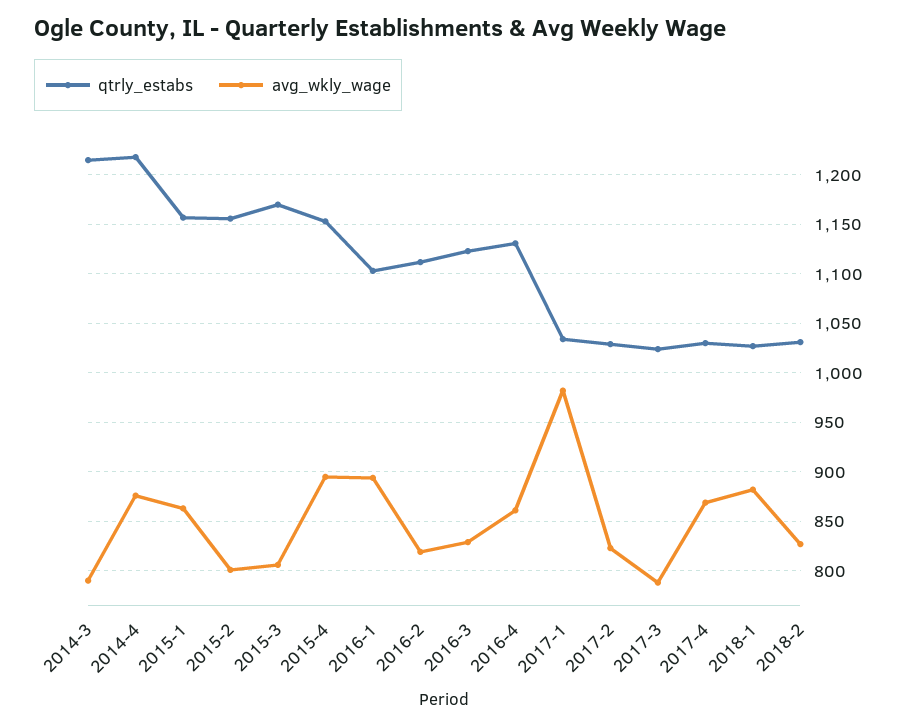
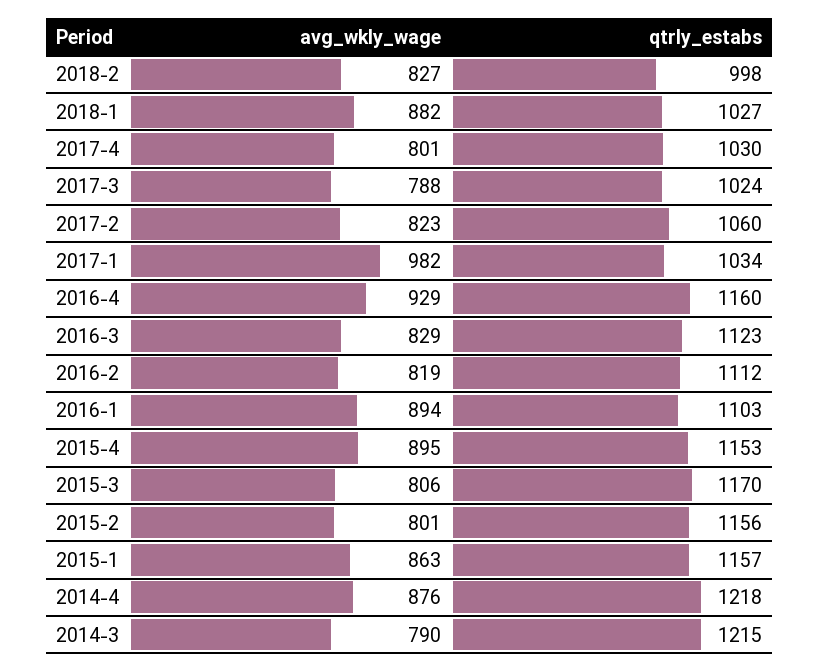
  {
    "qtrly_estabs": {
      "2014-3": 1215,
      "2014-4": 1218,
      "2015-1": 1157,
      "2015-2": 1156,
      "2015-3": 1170,
      "2015-4": 1153,
      "2016-1": 1103,
      "2016-2": 1112,
      "2016-3": 1123,
-     "2016-4": 1130,
+     "2016-4": 1160,
      "2017-1": 1034,
-     "2017-2": 1030,
+     "2017-2": 1060,
      "2017-3": 1024,
      "2017-4": 1030,
      "2018-1": 1027,
-     "2018-2": 1030
+     "2018-2": 998
    },
    "avg_wkly_wage": {
      "2014-3": 790,
      "2014-4": 876,
      "2015-1": 863,
      "2015-2": 801,
      "2015-3": 806,
      "2015-4": 895,
      "2016-1": 894,
      "2016-2": 819,
      "2016-3": 829,
-     "2016-4": 860,
+     "2016-4": 929,
      "2017-1": 982,
      "2017-2": 823,
      "2017-3": 788,
-     "2017-4": 870,
+     "2017-4": 801,
      "2018-1": 882,
      "2018-2": 827
    }
  }

